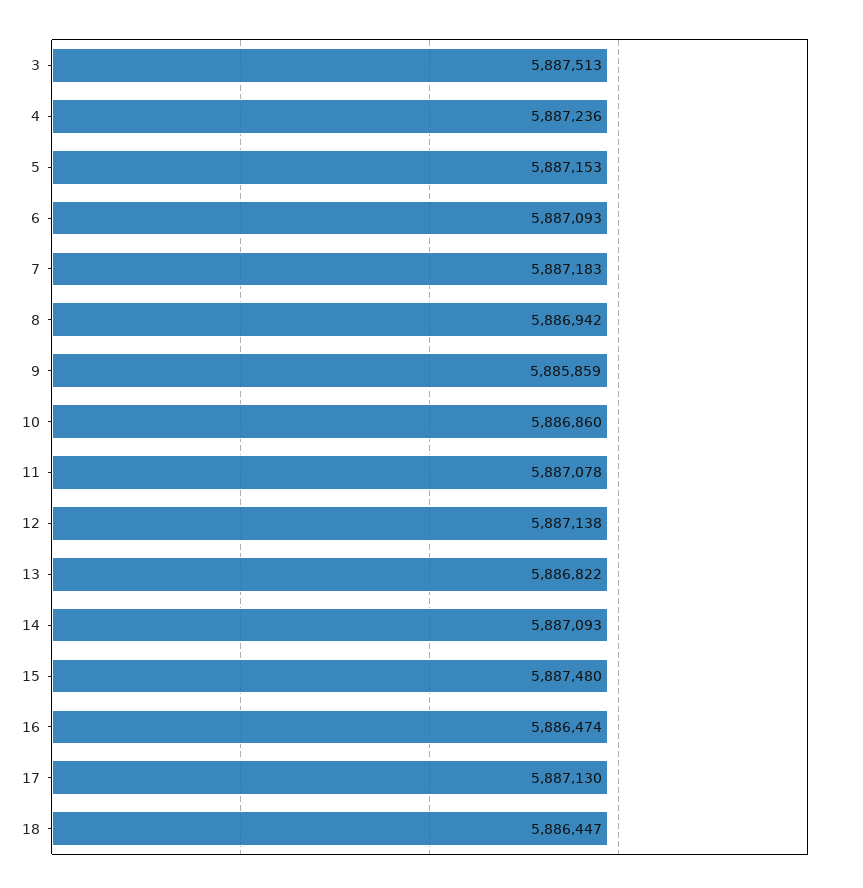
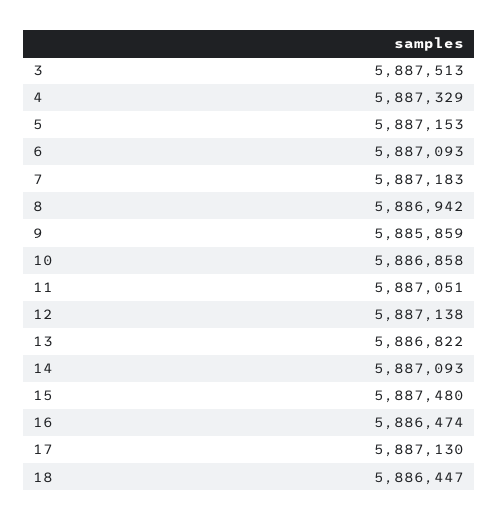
  {
    "3": 5887513,
-   "4": 5887236,
+   "4": 5887329,
    "5": 5887153,
    "6": 5887093,
    "7": 5887183,
    "8": 5886942,
    "9": 5885859,
-   "10": 5886860,
+   "10": 5886858,
-   "11": 5887078,
+   "11": 5887051,
    "12": 5887138,
    "13": 5886822,
    "14": 5887093,
    "15": 5887480,
    "16": 5886474,
    "17": 5887130,
    "18": 5886447
  }

